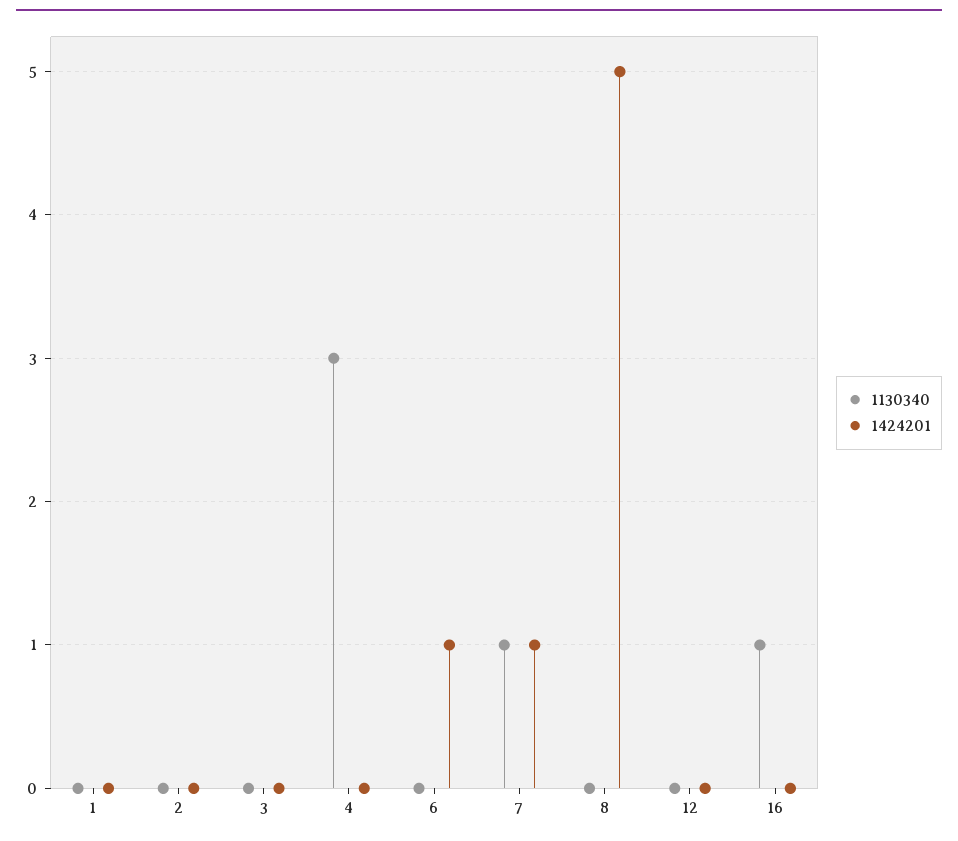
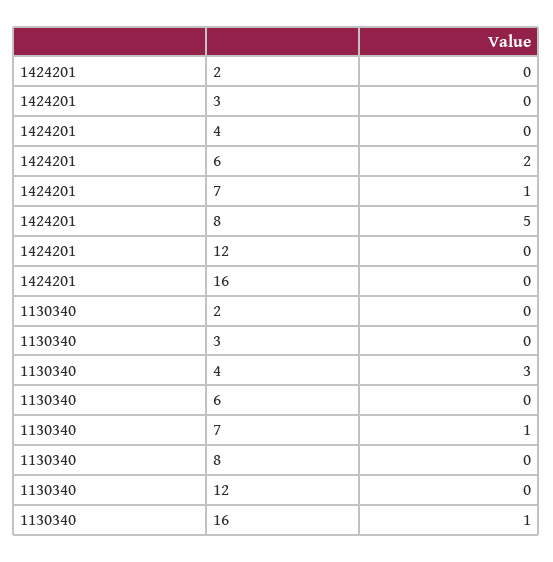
  {
    "1130340": {
-     "1": 0,
      "2": 0,
      "3": 0,
      "4": 3,
      "6": 0,
      "7": 1,
      "8": 0,
      "12": 0,
      "16": 1
    },
    "1424201": {
-     "1": 0,
      "2": 0,
      "3": 0,
      "4": 0,
-     "6": 1,
+     "6": 2,
      "7": 1,
      "8": 5,
      "12": 0,
      "16": 0
    }
  }

